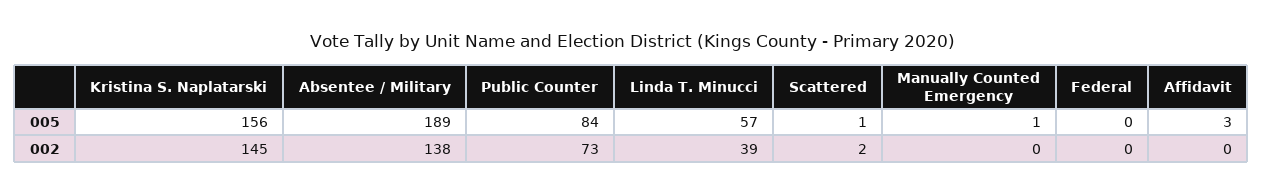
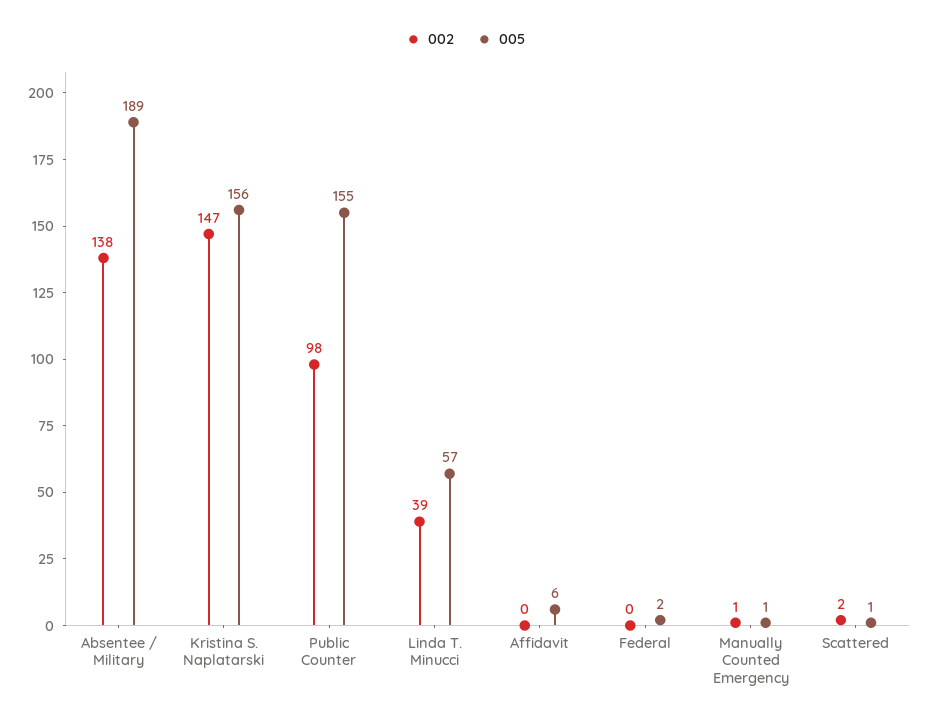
  {
    "005": {
      "Kristina S. Naplatarski": 156,
      "Absentee / Military": 189,
-     "Public Counter": 84,
+     "Public Counter": 155,
      "Linda T. Minucci": 57,
      "Scattered": 1,
      "Manually Counted Emergency": 1,
-     "Federal": 0,
+     "Federal": 2,
-     "Affidavit": 3
+     "Affidavit": 6
    },
    "002": {
-     "Kristina S. Naplatarski": 145,
+     "Kristina S. Naplatarski": 147,
      "Absentee / Military": 138,
-     "Public Counter": 73,
+     "Public Counter": 98,
      "Linda T. Minucci": 39,
      "Scattered": 2,
-     "Manually Counted Emergency": 0,
+     "Manually Counted Emergency": 1,
      "Federal": 0,
      "Affidavit": 0
    }
  }

